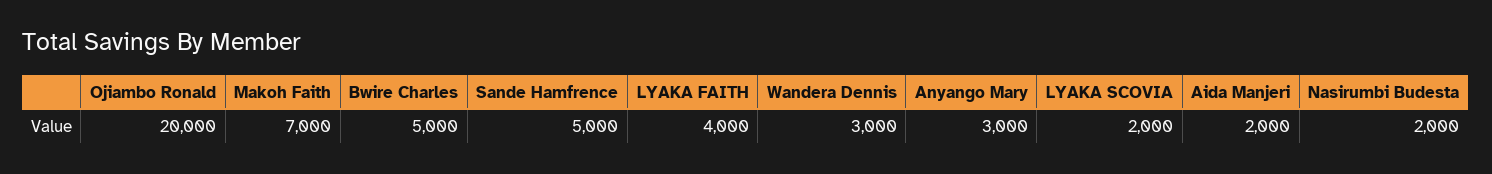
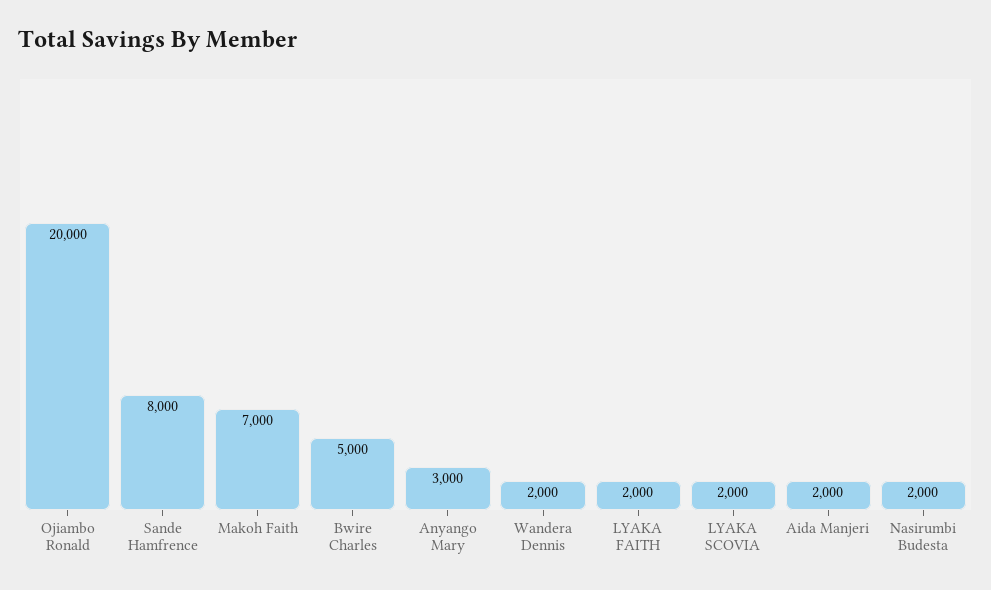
  {
    "Ojiambo Ronald": 20000,
    "Makoh Faith": 7000,
    "Bwire Charles": 5000,
-   "Sande Hamfrence": 5000,
+   "Sande Hamfrence": 8000,
-   "LYAKA FAITH": 4000,
+   "LYAKA FAITH": 2000,
-   "Wandera Dennis": 3000,
+   "Wandera Dennis": 2000,
    "Anyango Mary": 3000,
    "LYAKA SCOVIA": 2000,
    "Aida Manjeri": 2000,
    "Nasirumbi Budesta": 2000
  }

